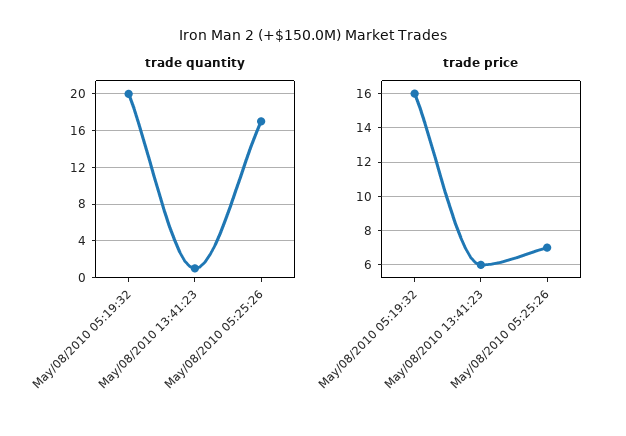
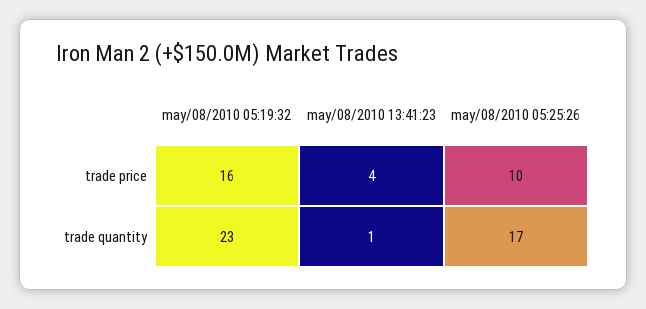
  {
    "trade quantity": {
-     "May/08/2010 05:19:32": 20,
+     "May/08/2010 05:19:32": 23,
      "May/08/2010 13:41:23": 1,
      "May/08/2010 05:25:26": 17
    },
    "trade price": {
      "May/08/2010 05:19:32": 16,
-     "May/08/2010 13:41:23": 6,
+     "May/08/2010 13:41:23": 4,
-     "May/08/2010 05:25:26": 7
+     "May/08/2010 05:25:26": 10
    }
  }

